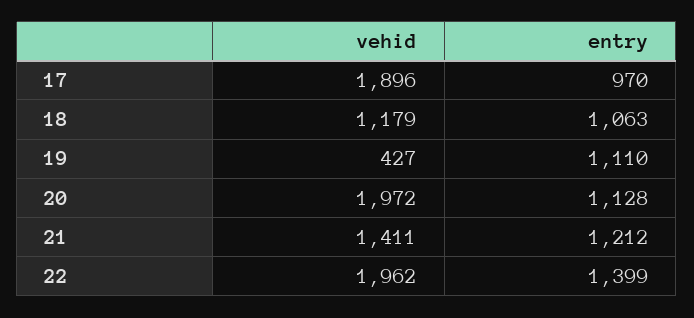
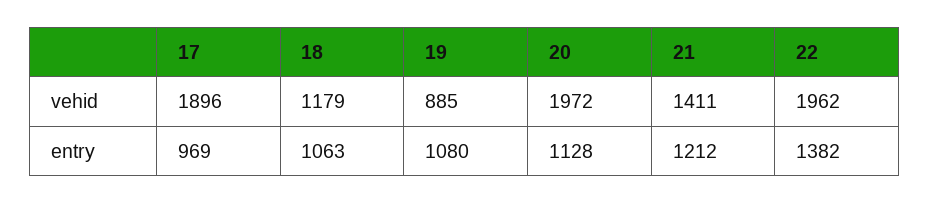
  {
    "vehid": {
      "17": 1896,
      "18": 1179,
-     "19": 427,
+     "19": 885,
      "20": 1972,
      "21": 1411,
      "22": 1962
    },
    "entry": {
-     "17": 970,
+     "17": 969,
      "18": 1063,
-     "19": 1110,
+     "19": 1080,
      "20": 1128,
      "21": 1212,
-     "22": 1399
+     "22": 1382
    }
  }

